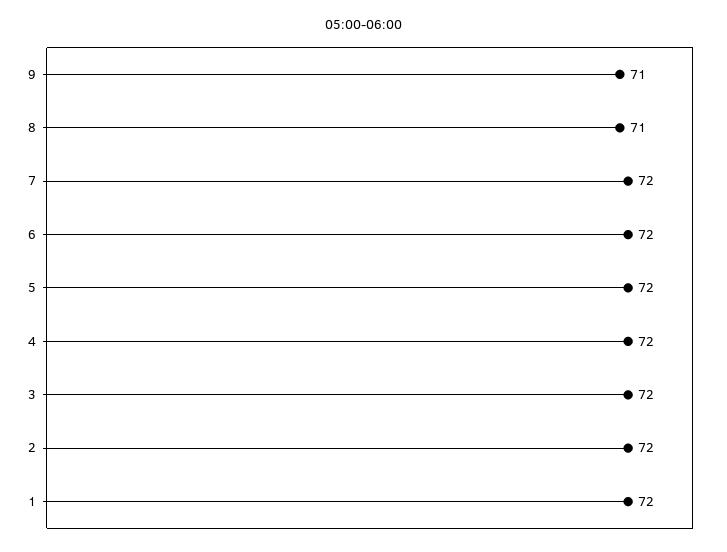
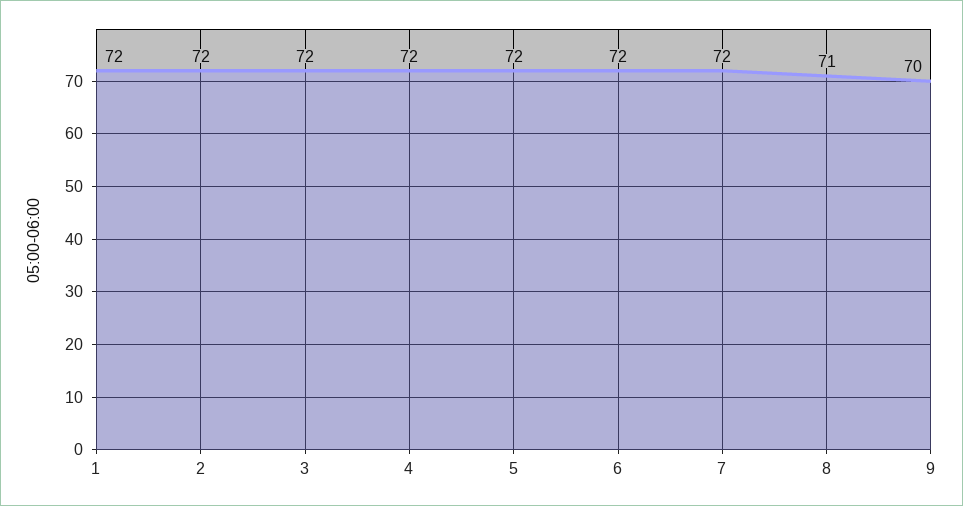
  {
-   "9": 71,
+   "9": 70,
    "8": 71,
    "7": 72,
    "6": 72,
    "5": 72,
    "4": 72,
    "3": 72,
    "2": 72,
    "1": 72
  }

